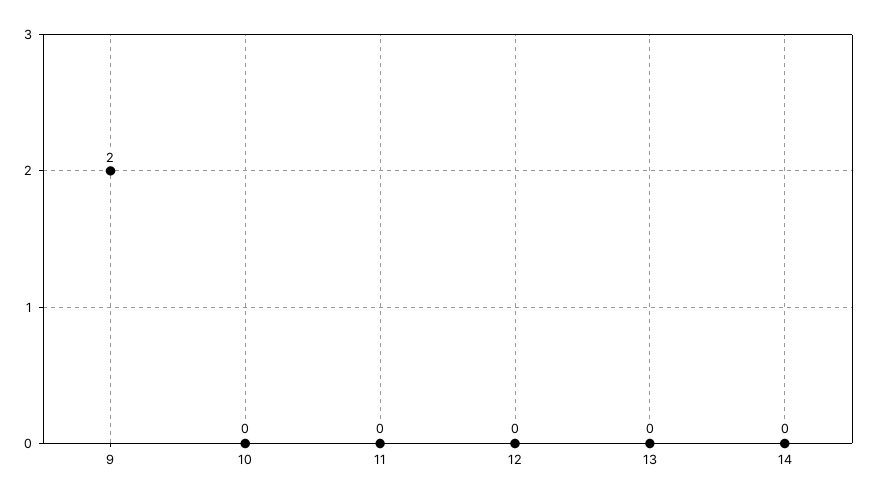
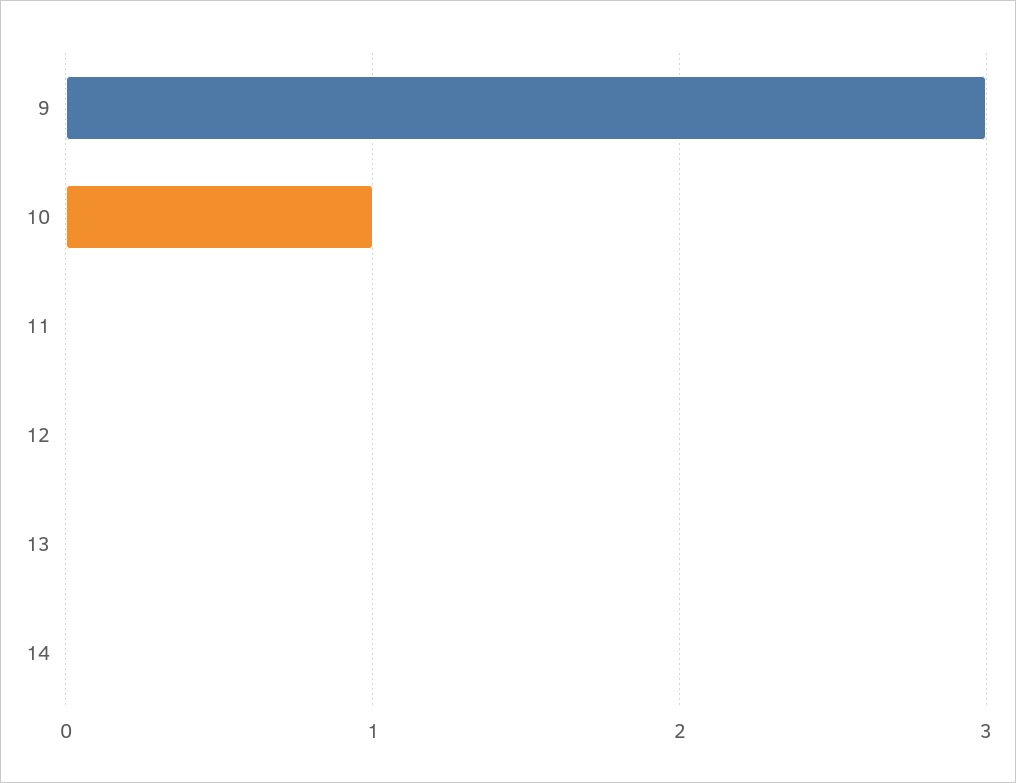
  {
-   "9": 2,
+   "9": 3,
-   "10": 0,
+   "10": 1,
    "11": 0,
    "12": 0,
    "13": 0,
    "14": 0
  }

